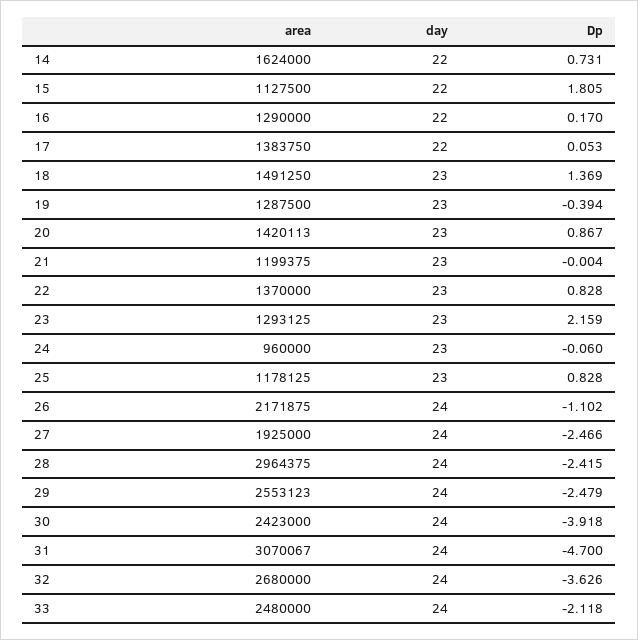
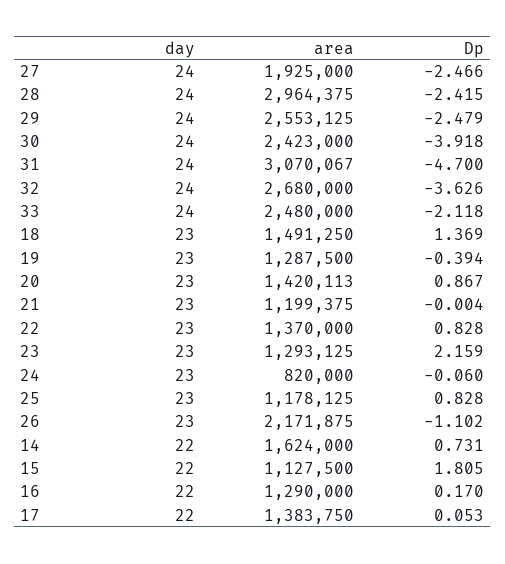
  {
    "area": {
      "14": 1624000,
      "15": 1127500,
      "16": 1290000,
      "17": 1383750,
      "18": 1491250,
      "19": 1287500,
      "20": 1420113,
      "21": 1199375,
      "22": 1370000,
      "23": 1293125,
-     "24": 960000,
+     "24": 820000,
      "25": 1178125,
      "26": 2171875,
      "27": 1925000,
      "28": 2964375,
-     "29": 2553123,
+     "29": 2553125,
      "30": 2423000,
      "31": 3070067,
      "32": 2680000,
      "33": 2480000
    },
    "day": {
      "14": 22,
      "15": 22,
      "16": 22,
      "17": 22,
      "18": 23,
      "19": 23,
      "20": 23,
      "21": 23,
      "22": 23,
      "23": 23,
      "24": 23,
      "25": 23,
-     "26": 24,
+     "26": 23,
      "27": 24,
      "28": 24,
      "29": 24,
      "30": 24,
      "31": 24,
      "32": 24,
      "33": 24
    },
    "Dp": {
      "14": 0.731,
      "15": 1.805,
      "16": 0.17,
      "17": 0.053,
      "18": 1.369,
      "19": -0.394,
      "20": 0.867,
      "21": -0.004,
      "22": 0.828,
      "23": 2.159,
      "24": -0.06,
      "25": 0.828,
      "26": -1.102,
      "27": -2.466,
      "28": -2.415,
      "29": -2.479,
      "30": -3.918,
      "31": -4.7,
      "32": -3.626,
      "33": -2.118
    }
  }

